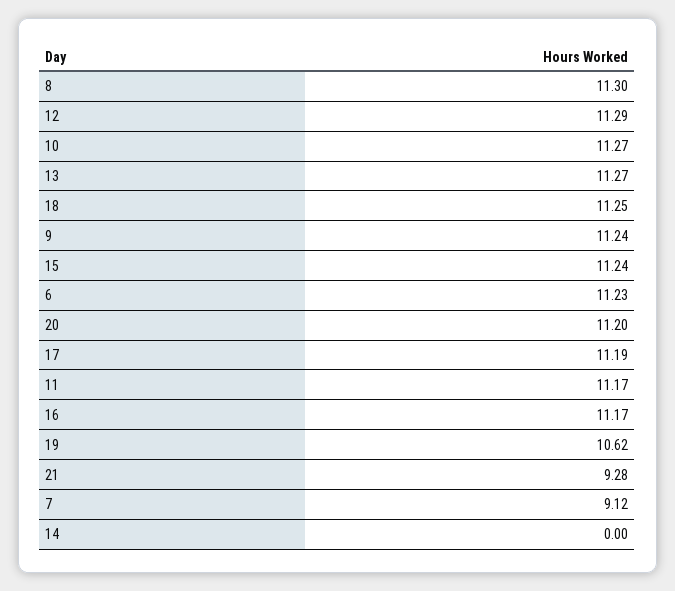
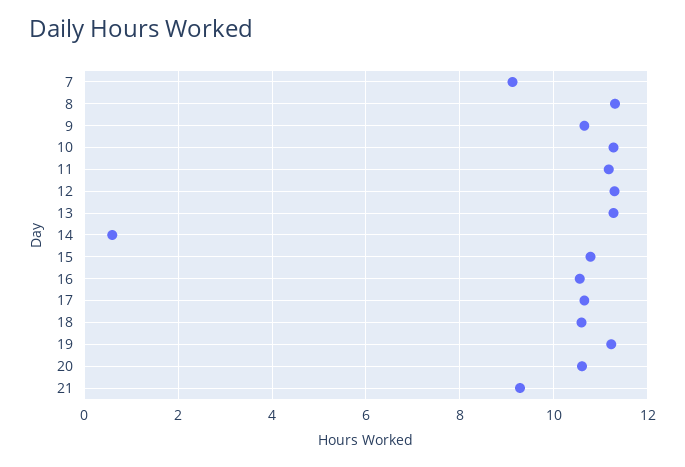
  {
    "8": 11.3,
    "12": 11.29,
    "10": 11.27,
    "13": 11.27,
-   "18": 11.25,
+   "18": 10.6,
-   "9": 11.24,
+   "9": 10.6,
-   "15": 11.24,
+   "15": 10.8,
-   "6": 11.23,
-   "20": 11.2,
+   "20": 10.6,
-   "17": 11.19,
+   "17": 10.6,
    "11": 11.17,
-   "16": 11.17,
+   "16": 10.6,
-   "19": 10.62,
+   "19": 11.2,
    "21": 9.28,
    "7": 9.12,
-   "14": 0
+   "14": 0.6
  }

